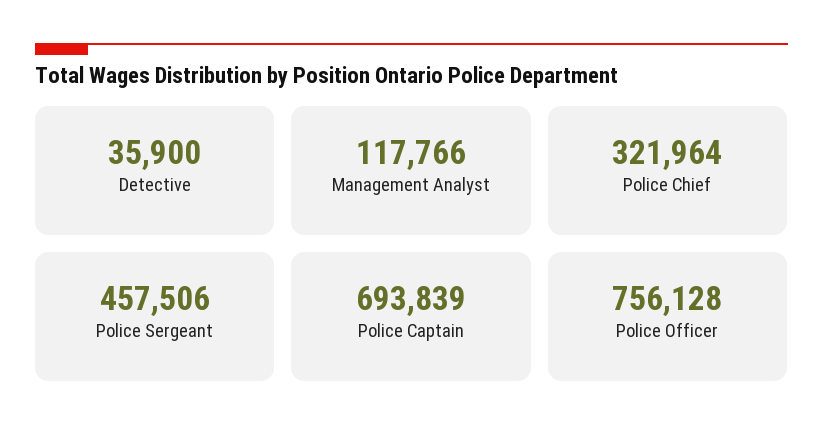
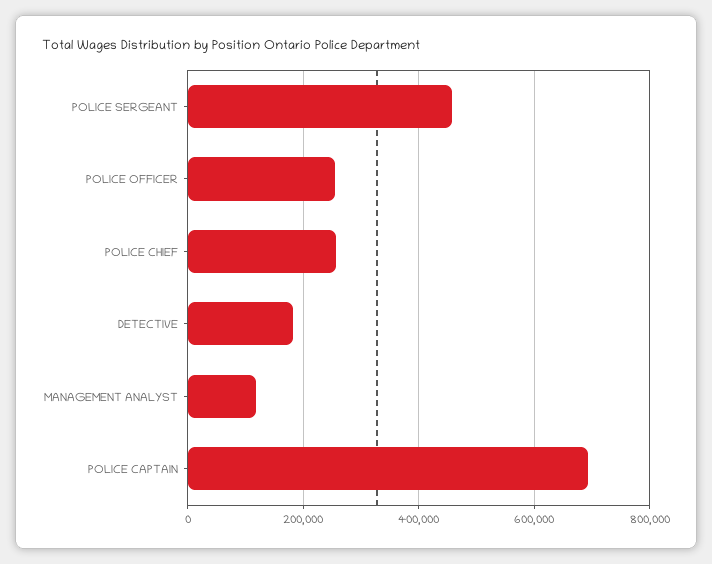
  {
-   "Detective": 35900,
+   "Detective": 180000,
    "Management Analyst": 117766,
-   "Police Chief": 321964,
+   "Police Chief": 260000,
    "Police Sergeant": 457506,
    "Police Captain": 693839,
-   "Police Officer": 756128
+   "Police Officer": 260000
  }

